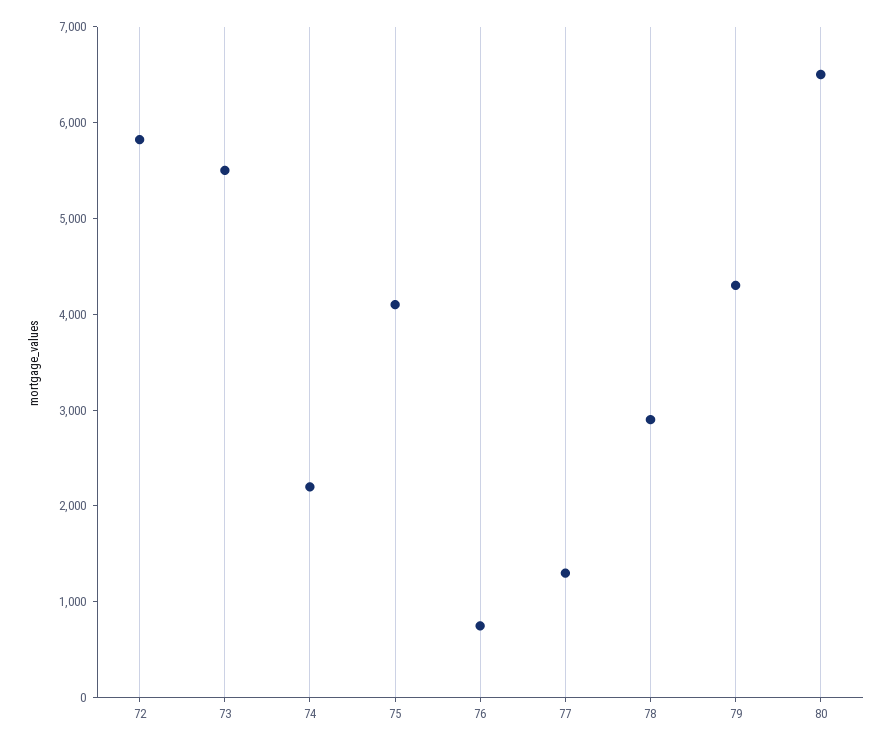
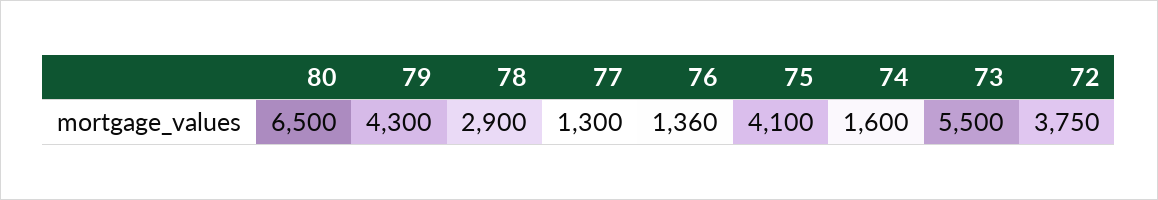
  {
-   "72": 5800,
+   "72": 3750,
    "73": 5500,
-   "74": 2200,
+   "74": 1600,
    "75": 4100,
-   "76": 800,
+   "76": 1360,
    "77": 1300,
    "78": 2900,
    "79": 4300,
    "80": 6500
  }

